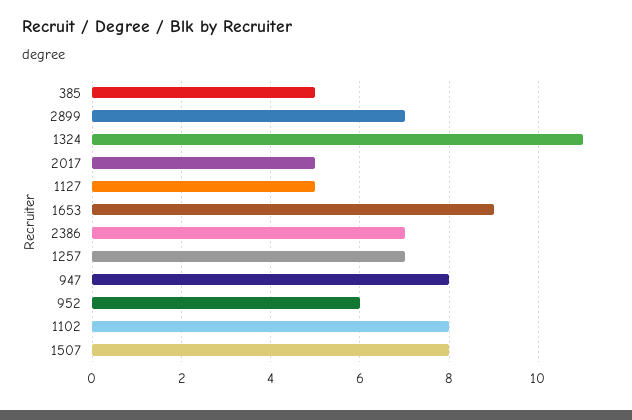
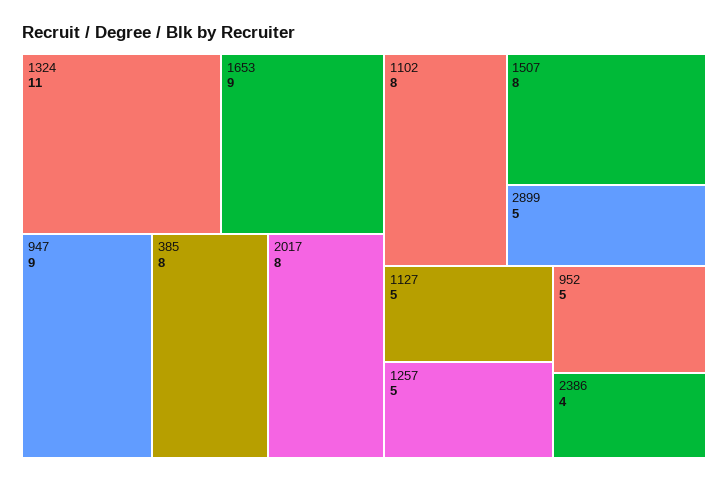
  {
-   "385": 5,
+   "385": 8,
-   "2899": 7,
+   "2899": 5,
    "1324": 11,
-   "2017": 5,
+   "2017": 8,
    "1127": 5,
    "1653": 9,
-   "2386": 7,
+   "2386": 4,
-   "1257": 7,
+   "1257": 5,
-   "947": 8,
+   "947": 9,
-   "952": 6,
+   "952": 5,
    "1102": 8,
    "1507": 8
  }

